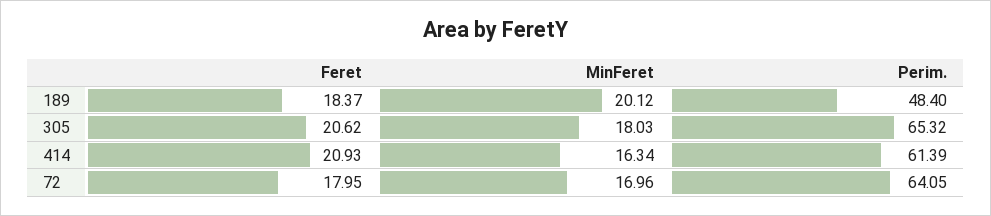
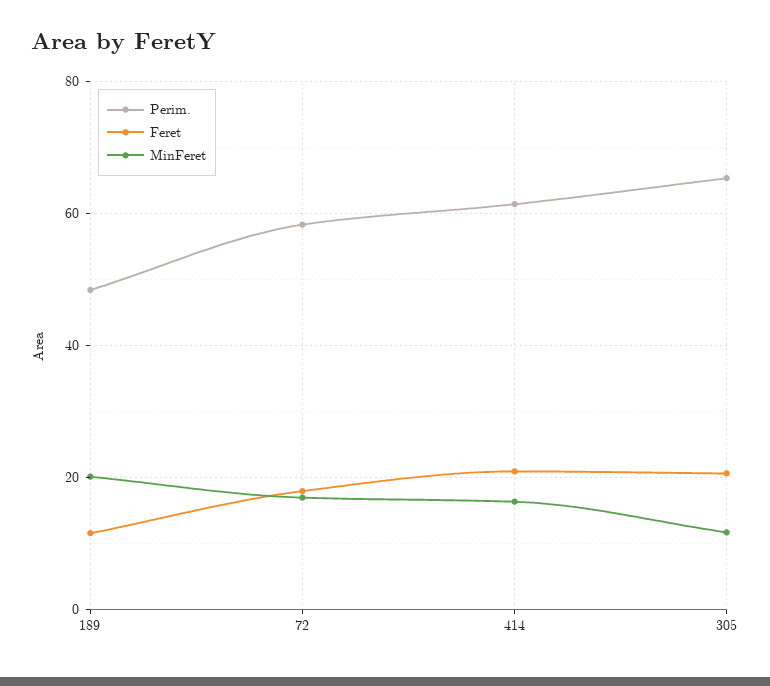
  {
    "Feret": {
-     "189": 18.37,
+     "189": 12,
      "305": 20.62,
      "414": 20.93,
      "72": 17.95
    },
    "MinFeret": {
      "189": 20.12,
-     "305": 18.03,
+     "305": 12,
      "414": 16.34,
      "72": 16.96
    },
    "Perim.": {
      "189": 48.4,
      "305": 65.32,
      "414": 61.39,
-     "72": 64.05
+     "72": 58
    }
  }

